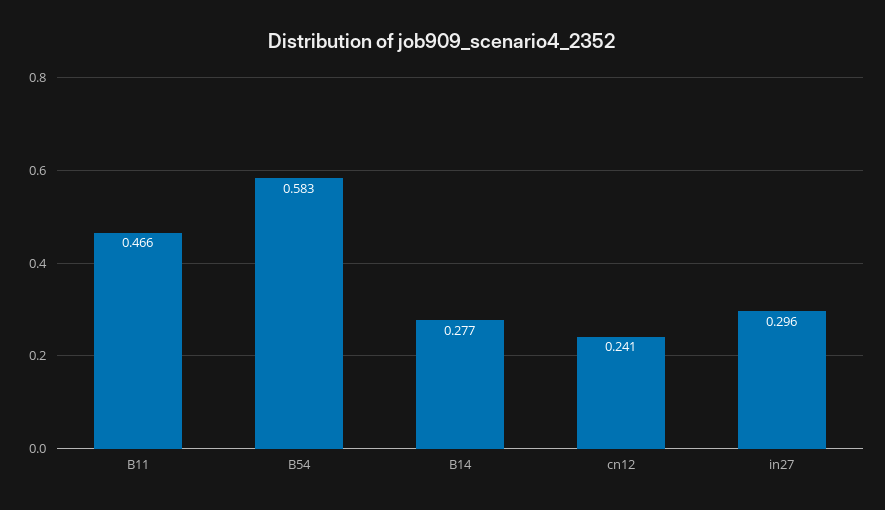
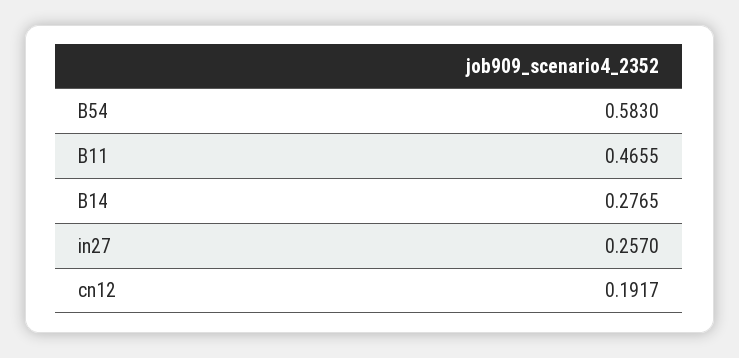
  {
    "B11": 0.4655,
    "B54": 0.583,
    "B14": 0.2765,
-   "cn12": 0.241,
+   "cn12": 0.1917,
-   "in27": 0.296
+   "in27": 0.257
  }

